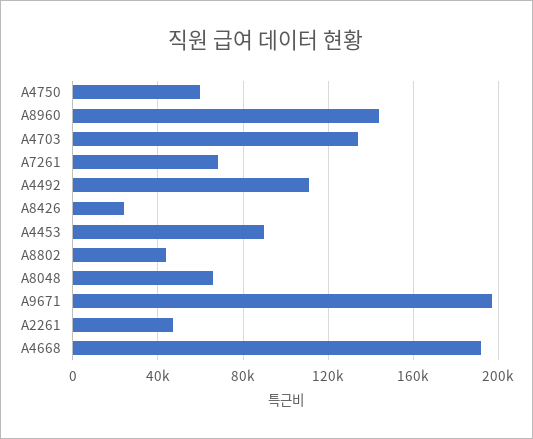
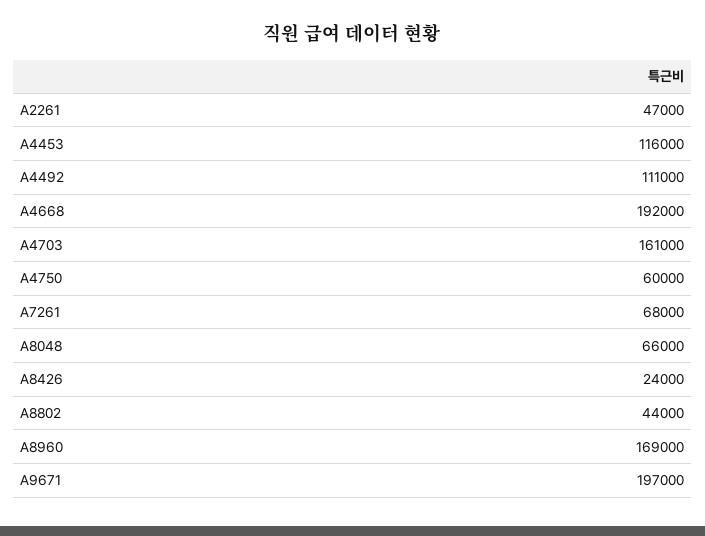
  {
    "A4750": 60000,
-   "A8960": 145000,
+   "A8960": 169000,
-   "A4703": 135000,
+   "A4703": 161000,
    "A7261": 68000,
    "A4492": 111000,
    "A8426": 24000,
-   "A4453": 90000,
+   "A4453": 116000,
    "A8802": 44000,
    "A8048": 66000,
    "A9671": 197000,
    "A2261": 47000,
    "A4668": 192000
  }

